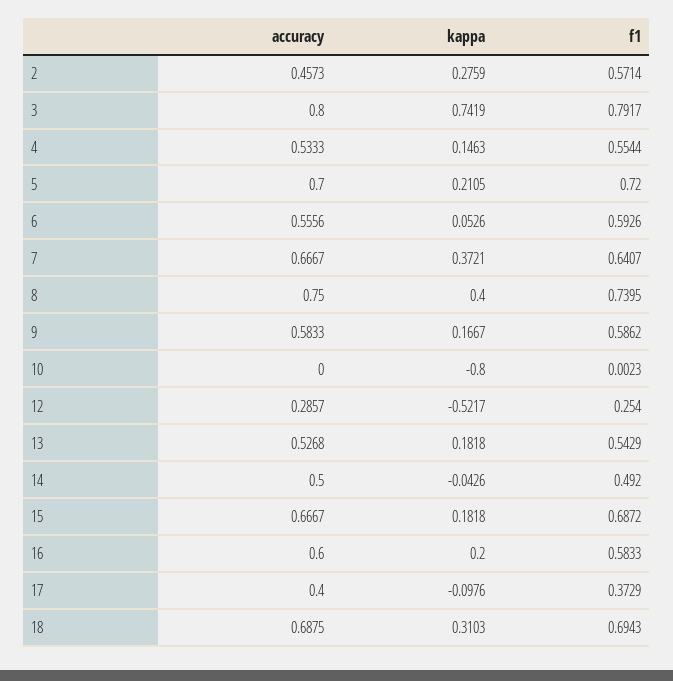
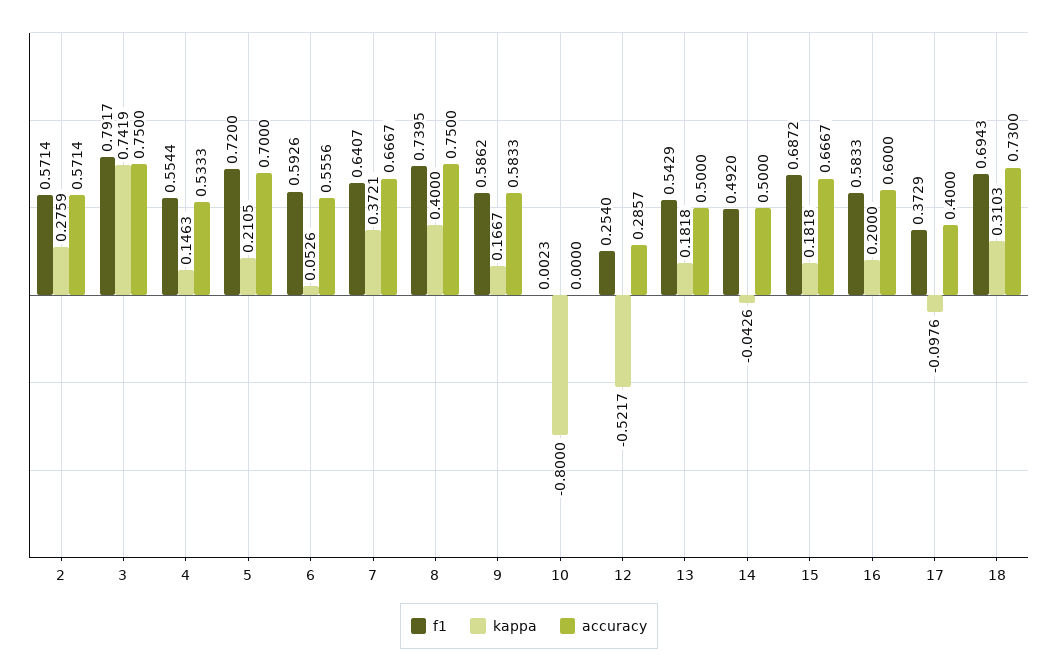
  {
    "accuracy": {
-     "2": 0.4573,
+     "2": 0.5714,
-     "3": 0.8,
+     "3": 0.75,
      "4": 0.5333,
      "5": 0.7,
      "6": 0.5556,
      "7": 0.6667,
      "8": 0.75,
      "9": 0.5833,
      "10": 0,
      "12": 0.2857,
-     "13": 0.5268,
+     "13": 0.5,
      "14": 0.5,
      "15": 0.6667,
      "16": 0.6,
      "17": 0.4,
-     "18": 0.6875
+     "18": 0.73
    },
    "kappa": {
      "2": 0.2759,
      "3": 0.7419,
      "4": 0.1463,
      "5": 0.2105,
      "6": 0.0526,
      "7": 0.3721,
      "8": 0.4,
      "9": 0.1667,
      "10": -0.8,
      "12": -0.5217,
      "13": 0.1818,
      "14": -0.0426,
      "15": 0.1818,
      "16": 0.2,
      "17": -0.0976,
      "18": 0.3103
    },
    "f1": {
      "2": 0.5714,
      "3": 0.7917,
      "4": 0.5544,
      "5": 0.72,
      "6": 0.5926,
      "7": 0.6407,
      "8": 0.7395,
      "9": 0.5862,
      "10": 0.0023,
      "12": 0.254,
      "13": 0.5429,
      "14": 0.492,
      "15": 0.6872,
      "16": 0.5833,
      "17": 0.3729,
      "18": 0.6943
    }
  }

